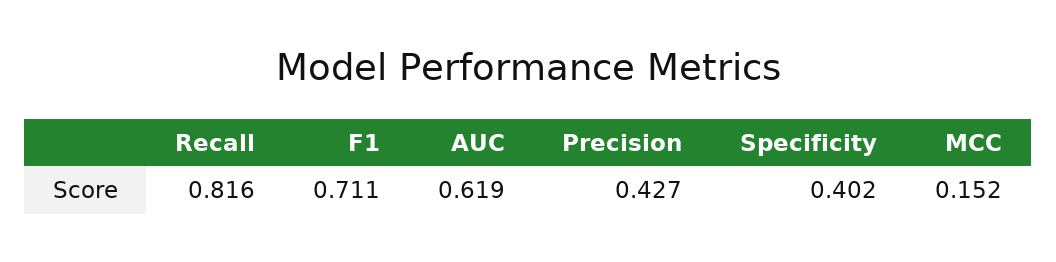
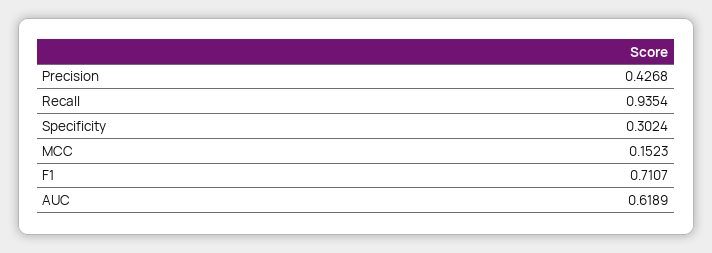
  {
-   "Recall": 0.816,
+   "Recall": 0.9354,
    "F1": 0.7107,
    "AUC": 0.6189,
    "Precision": 0.4268,
-   "Specificity": 0.402,
+   "Specificity": 0.3024,
    "MCC": 0.1523
  }

